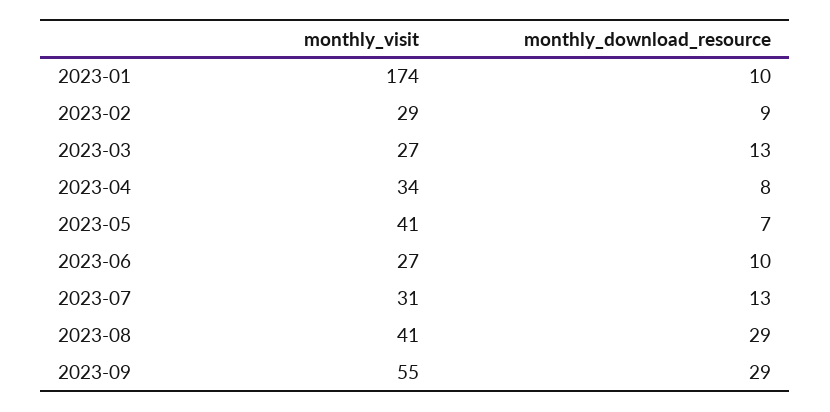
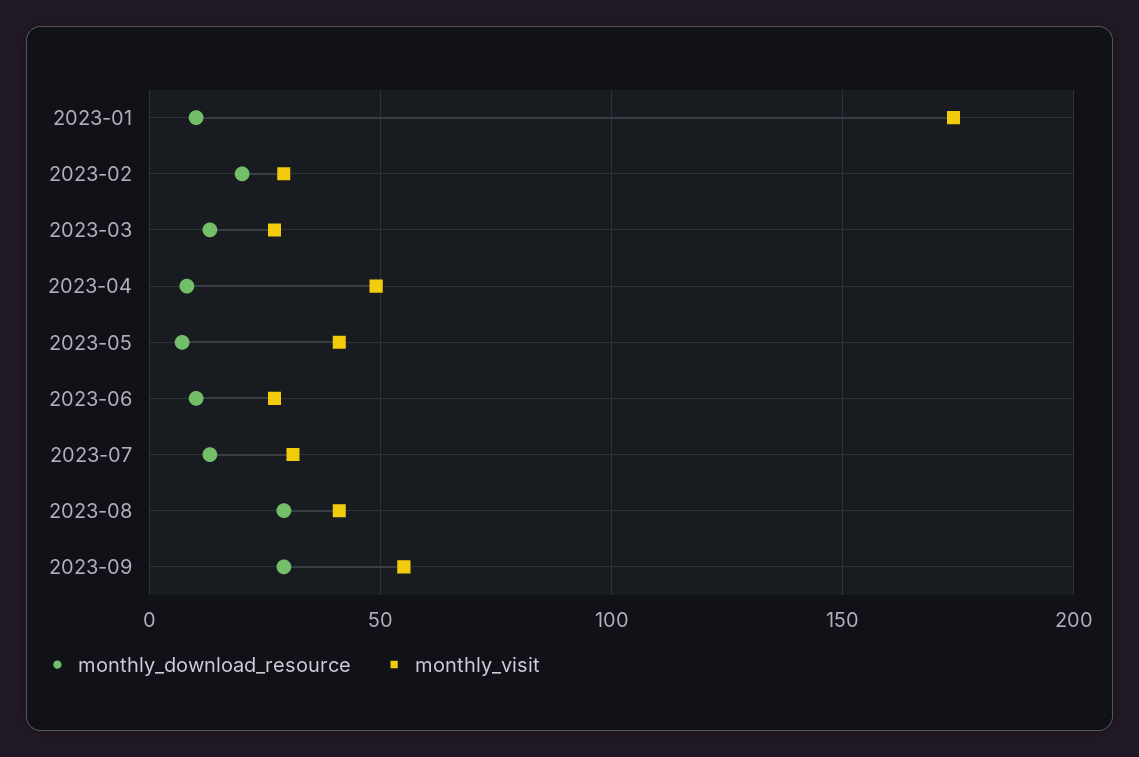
  {
    "monthly_visit": {
      "2023-01": 174,
      "2023-02": 29,
      "2023-03": 27,
-     "2023-04": 34,
+     "2023-04": 50,
      "2023-05": 41,
      "2023-06": 27,
      "2023-07": 31,
      "2023-08": 41,
      "2023-09": 55
    },
    "monthly_download_resource": {
      "2023-01": 10,
-     "2023-02": 9,
+     "2023-02": 20,
      "2023-03": 13,
      "2023-04": 8,
      "2023-05": 7,
      "2023-06": 10,
      "2023-07": 13,
      "2023-08": 29,
      "2023-09": 29
    }
  }

